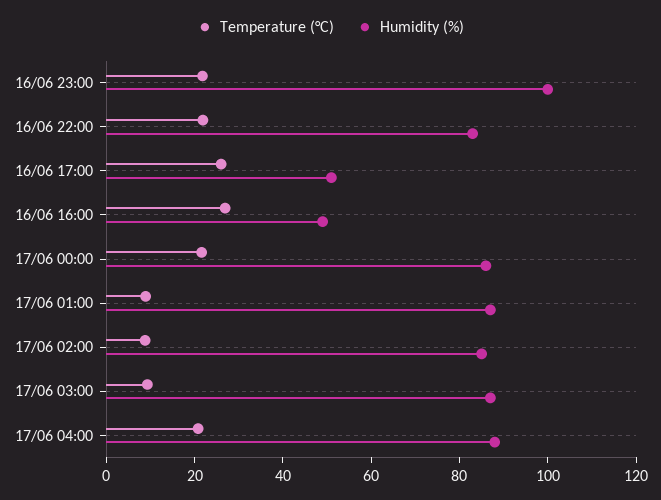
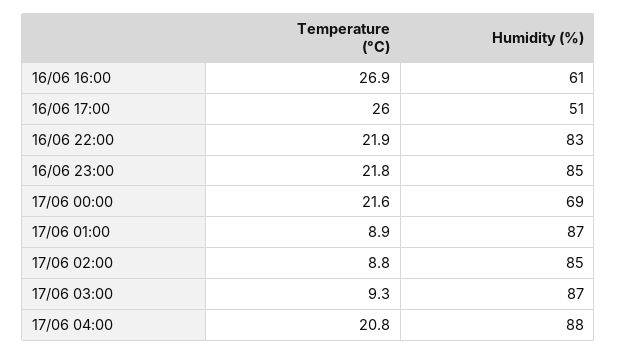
  {
    "Temperature (°C)": {
      "16/06 23:00": 21.8,
      "16/06 22:00": 21.9,
      "16/06 17:00": 26,
      "16/06 16:00": 26.9,
      "17/06 00:00": 21.6,
      "17/06 01:00": 8.9,
      "17/06 02:00": 8.8,
      "17/06 03:00": 9.3,
      "17/06 04:00": 20.8
    },
    "Humidity (%)": {
-     "16/06 23:00": 100,
+     "16/06 23:00": 85,
      "16/06 22:00": 83,
      "16/06 17:00": 51,
-     "16/06 16:00": 50,
+     "16/06 16:00": 61,
-     "17/06 00:00": 85,
+     "17/06 00:00": 69,
      "17/06 01:00": 87,
      "17/06 02:00": 85,
      "17/06 03:00": 87,
      "17/06 04:00": 88
    }
  }

